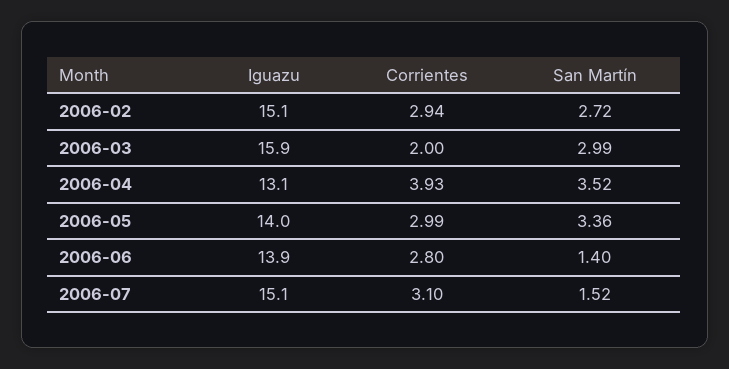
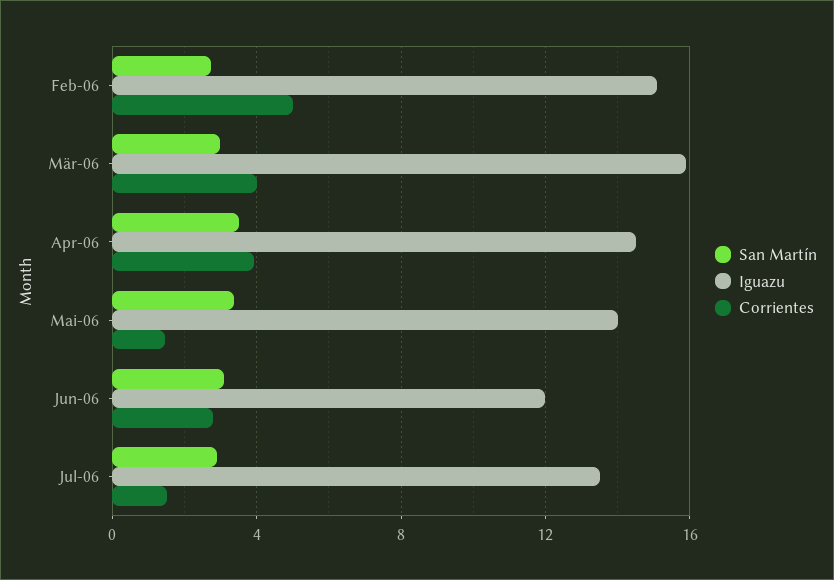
  {
    "Iguazu": {
      "2006-02": 15.1,
      "2006-03": 15.9,
-     "2006-04": 13.1,
+     "2006-04": 14.5,
      "2006-05": 14,
-     "2006-06": 13.9,
+     "2006-06": 12,
-     "2006-07": 15.1
+     "2006-07": 13.5
    },
    "Corrientes": {
-     "2006-02": 2.94,
+     "2006-02": 5,
-     "2006-03": 2,
+     "2006-03": 4,
      "2006-04": 3.93,
-     "2006-05": 2.99,
+     "2006-05": 1.5,
      "2006-06": 2.8,
-     "2006-07": 3.1
+     "2006-07": 1.5
    },
    "San Martín": {
      "2006-02": 2.72,
      "2006-03": 2.99,
      "2006-04": 3.52,
      "2006-05": 3.36,
-     "2006-06": 1.4,
+     "2006-06": 3,
-     "2006-07": 1.52
+     "2006-07": 3
    }
  }

